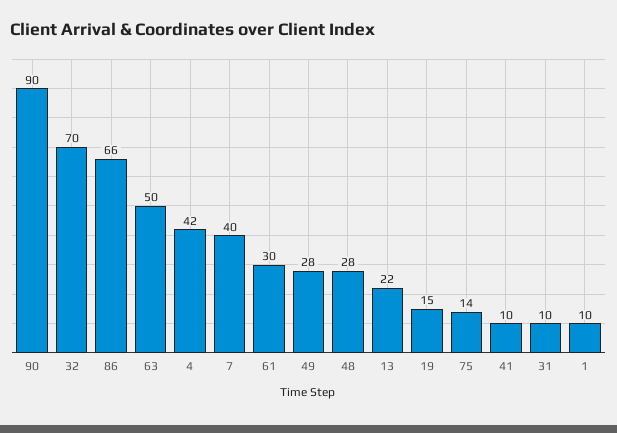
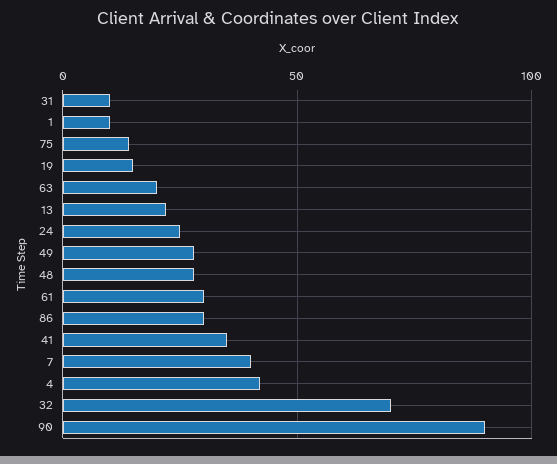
  {
    "90": 90,
    "32": 70,
-   "86": 66,
+   "86": 30,
-   "63": 50,
+   "63": 20,
    "4": 42,
    "7": 40,
    "61": 30,
    "49": 28,
    "48": 28,
    "13": 22,
    "19": 15,
    "75": 14,
-   "41": 10,
+   "41": 35,
    "31": 10,
-   "1": 10
+   "1": 10,
+   "24": 25
  }

